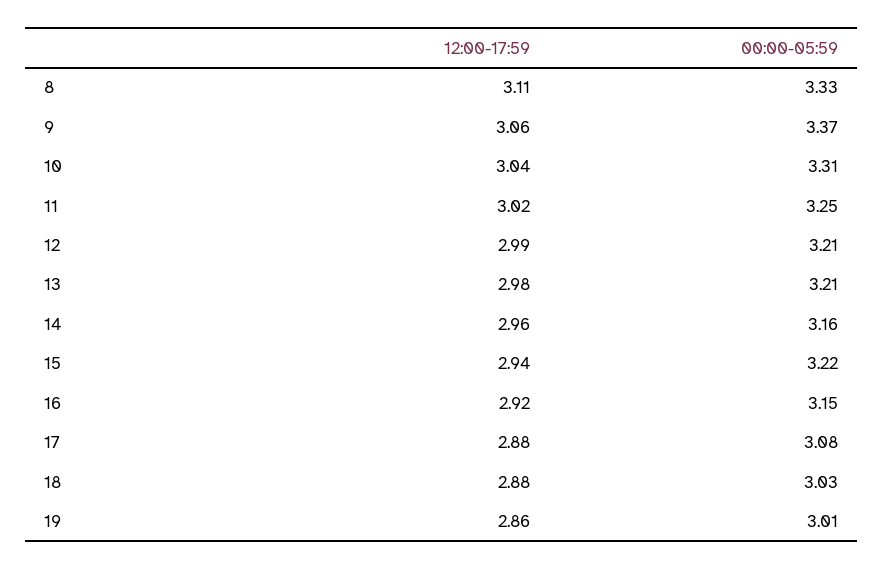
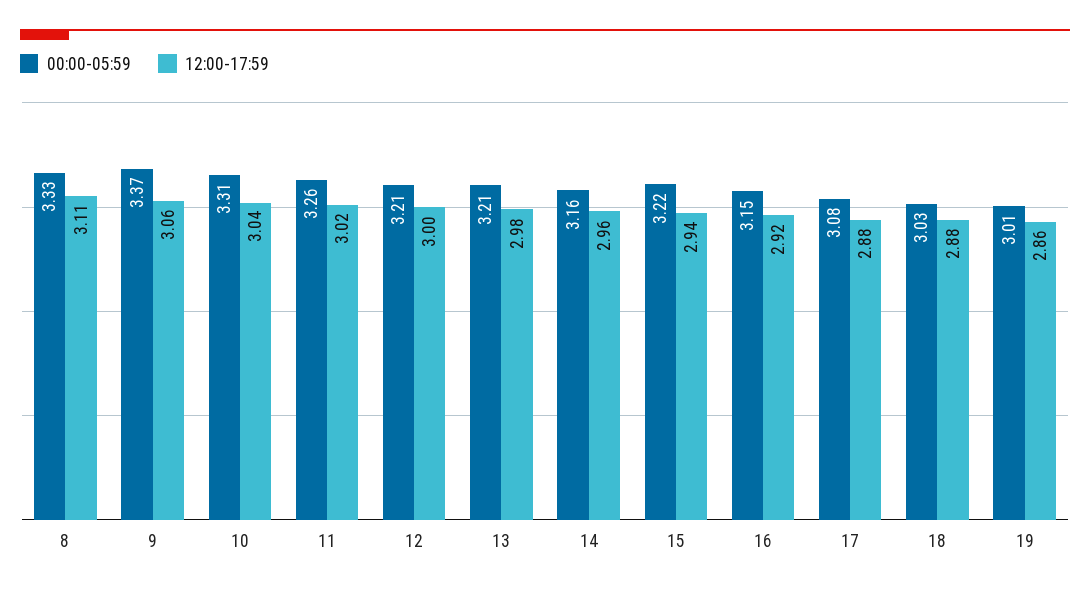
  {
    "12:00-17:59": {
      "8": 3.11,
      "9": 3.06,
      "10": 3.04,
      "11": 3.02,
-     "12": 2.99,
+     "12": 3,
      "13": 2.98,
      "14": 2.96,
      "15": 2.94,
      "16": 2.92,
      "17": 2.88,
      "18": 2.88,
      "19": 2.86
    },
    "00:00-05:59": {
      "8": 3.33,
      "9": 3.37,
      "10": 3.31,
-     "11": 3.25,
+     "11": 3.26,
      "12": 3.21,
      "13": 3.21,
      "14": 3.16,
      "15": 3.22,
      "16": 3.15,
      "17": 3.08,
      "18": 3.03,
      "19": 3.01
    }
  }

